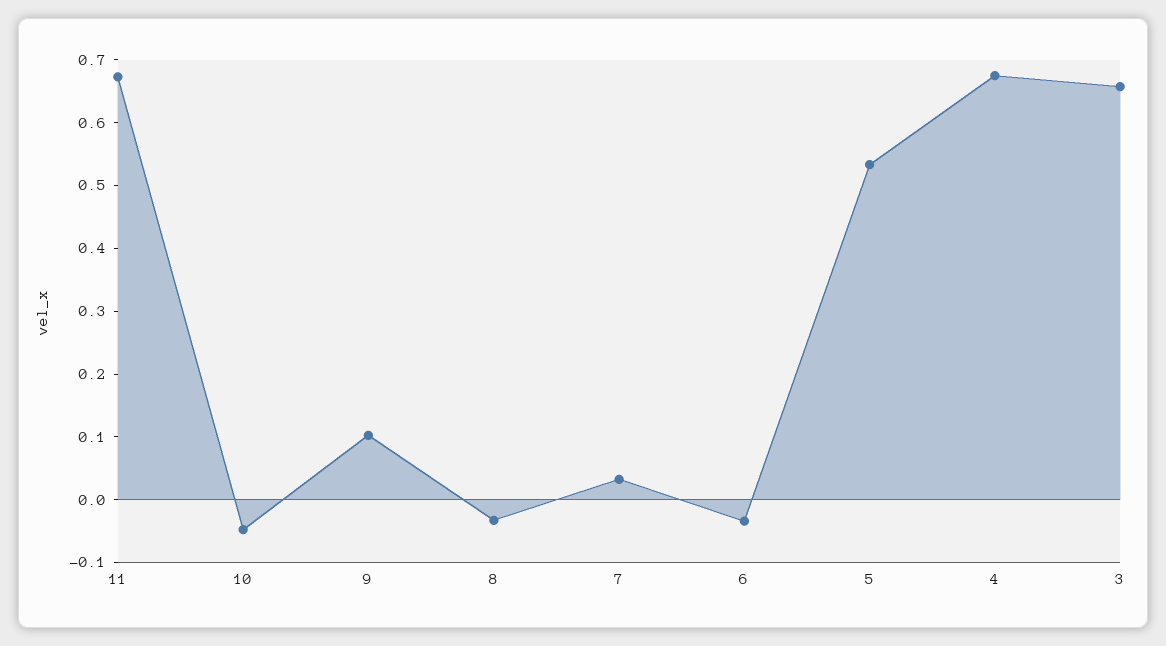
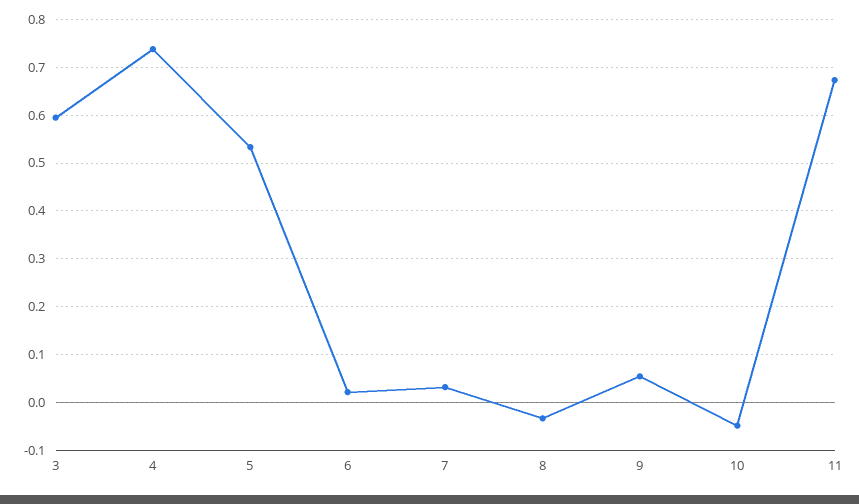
  {
    "11": 0.68,
    "10": -0.04,
-   "9": 0.1,
+   "9": 0.06,
    "8": -0.04,
    "7": 0.04,
-   "6": -0.04,
+   "6": 0.02,
    "5": 0.54,
-   "4": 0.68,
+   "4": 0.74,
-   "3": 0.66
+   "3": 0.6
  }

